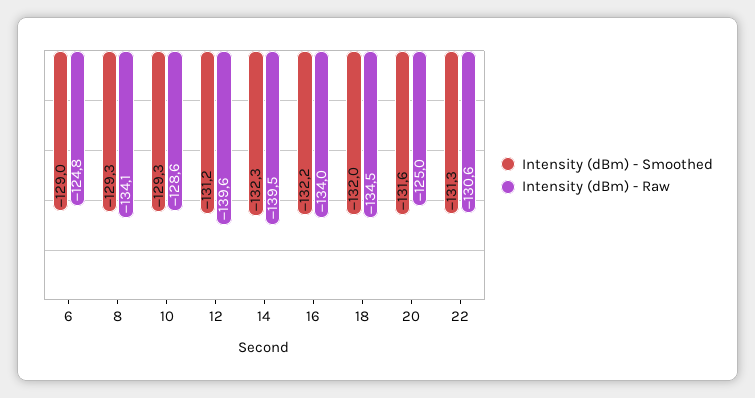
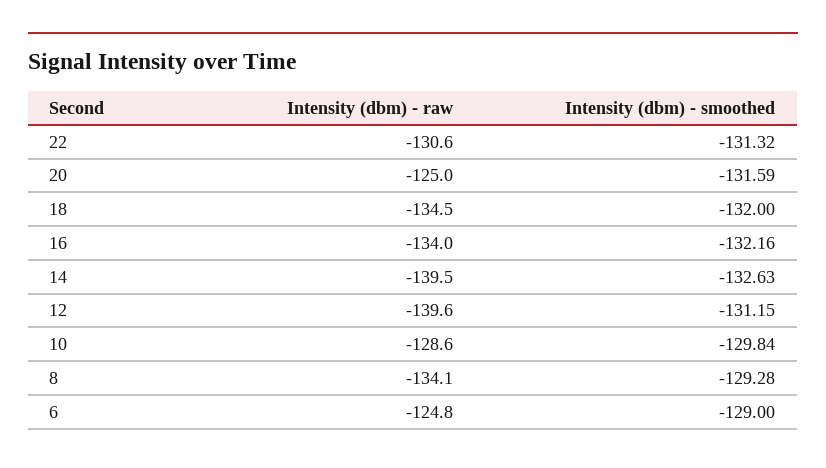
  {
    "Intensity (dBm) - Smoothed": {
      "6": -129,
      "8": -129.28,
-     "10": -129.3,
+     "10": -129.84,
      "12": -131.15,
-     "14": -132.3,
+     "14": -132.63,
      "16": -132.16,
      "18": -132,
      "20": -131.59,
      "22": -131.32
    },
    "Intensity (dBm) - Raw": {
      "6": -124.8,
      "8": -134.1,
      "10": -128.6,
      "12": -139.6,
      "14": -139.5,
      "16": -134,
      "18": -134.5,
      "20": -125,
      "22": -130.6
    }
  }

